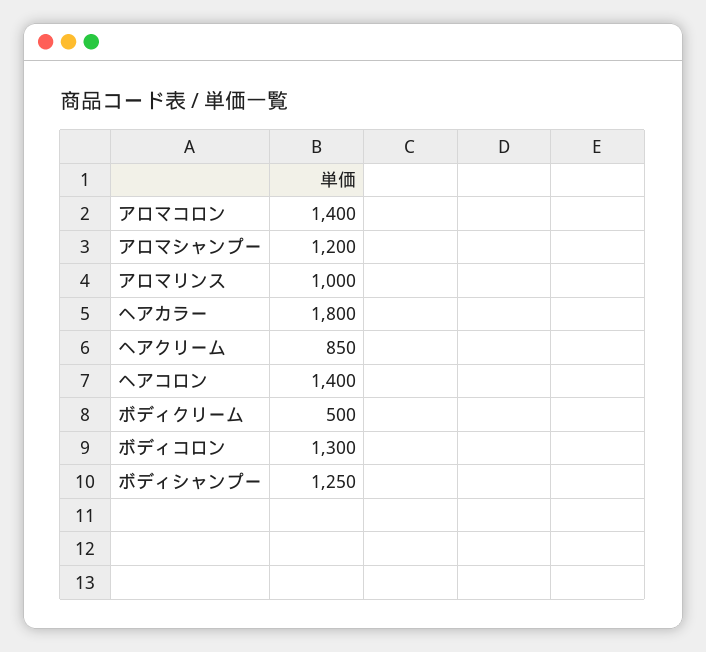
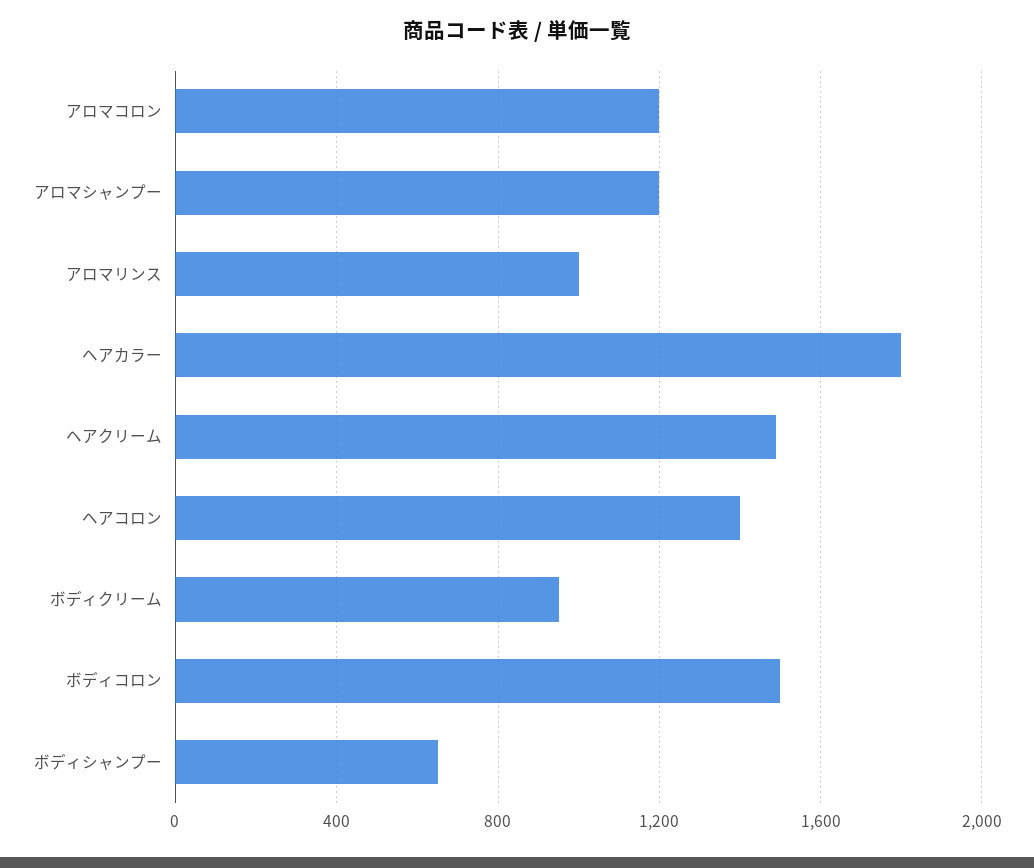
  {
-   "アロマコロン": 1400,
+   "アロマコロン": 1200,
    "アロマシャンプー": 1200,
    "アロマリンス": 1000,
    "ヘアカラー": 1800,
-   "ヘアクリーム": 850,
+   "ヘアクリーム": 1500,
    "ヘアコロン": 1400,
-   "ボディクリーム": 500,
+   "ボディクリーム": 950,
-   "ボディコロン": 1300,
+   "ボディコロン": 1500,
-   "ボディシャンプー": 1250
+   "ボディシャンプー": 650
  }

